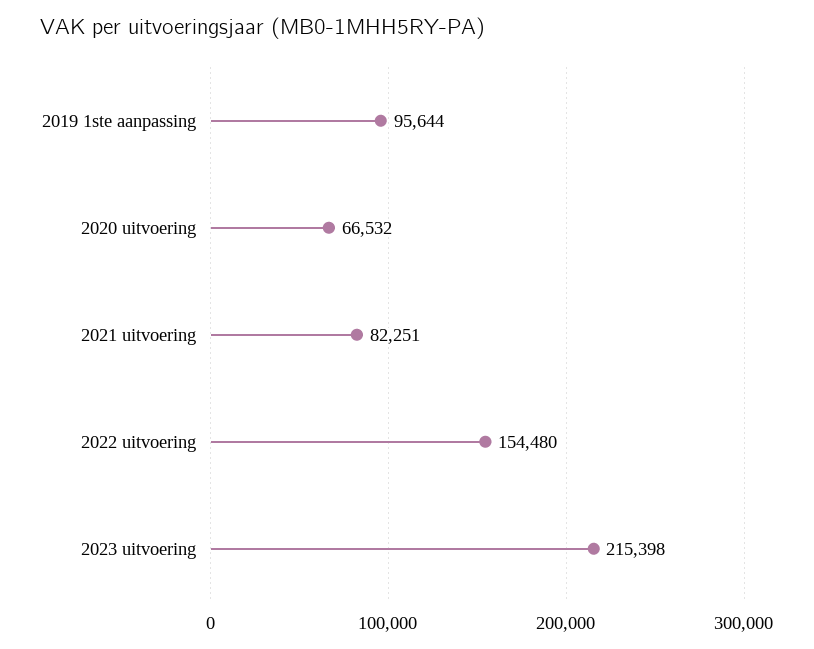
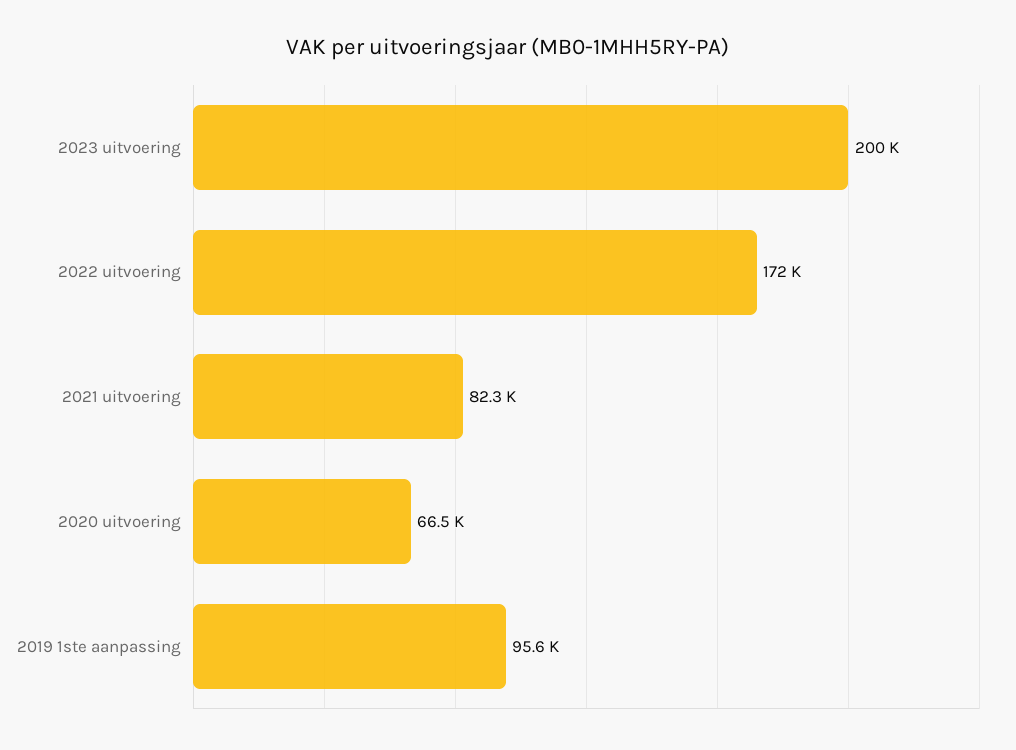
  {
    "2019 1ste aanpassing": 95644,
    "2020 uitvoering": 66532,
    "2021 uitvoering": 82251,
-   "2022 uitvoering": 154480,
+   "2022 uitvoering": 172000,
-   "2023 uitvoering": 215398
+   "2023 uitvoering": 200000
  }

